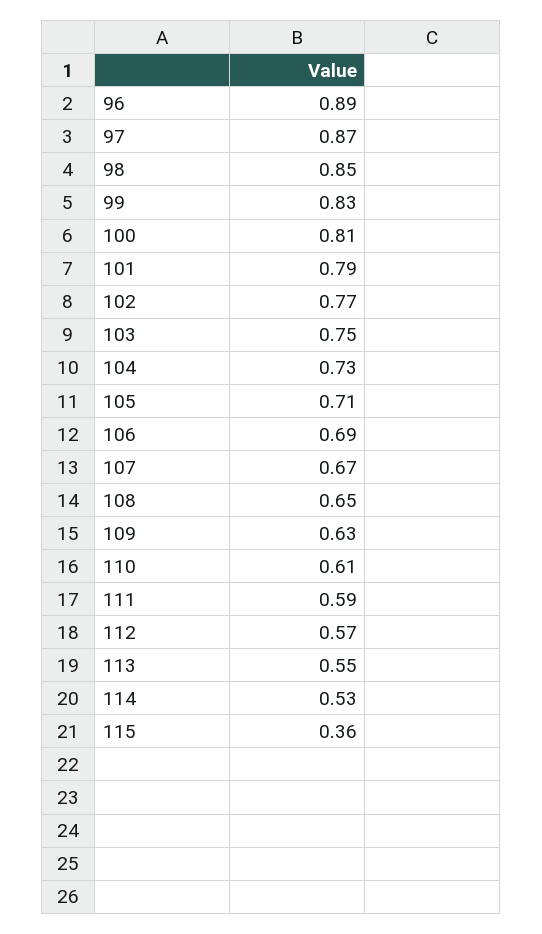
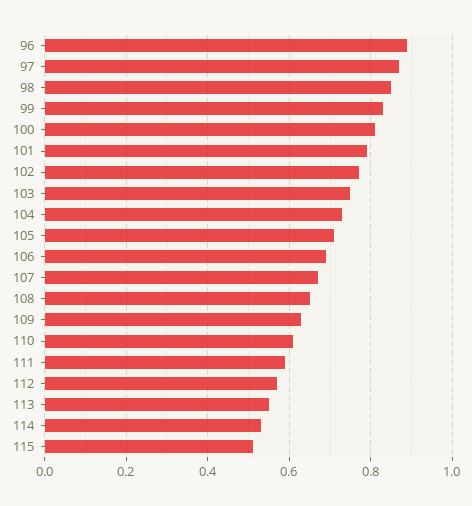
  {
    "96": 0.89,
    "97": 0.87,
    "98": 0.85,
    "99": 0.83,
    "100": 0.81,
    "101": 0.79,
    "102": 0.77,
    "103": 0.75,
    "104": 0.73,
    "105": 0.71,
    "106": 0.69,
    "107": 0.67,
    "108": 0.65,
    "109": 0.63,
    "110": 0.61,
    "111": 0.59,
    "112": 0.57,
    "113": 0.55,
    "114": 0.53,
-   "115": 0.36
+   "115": 0.5
  }

